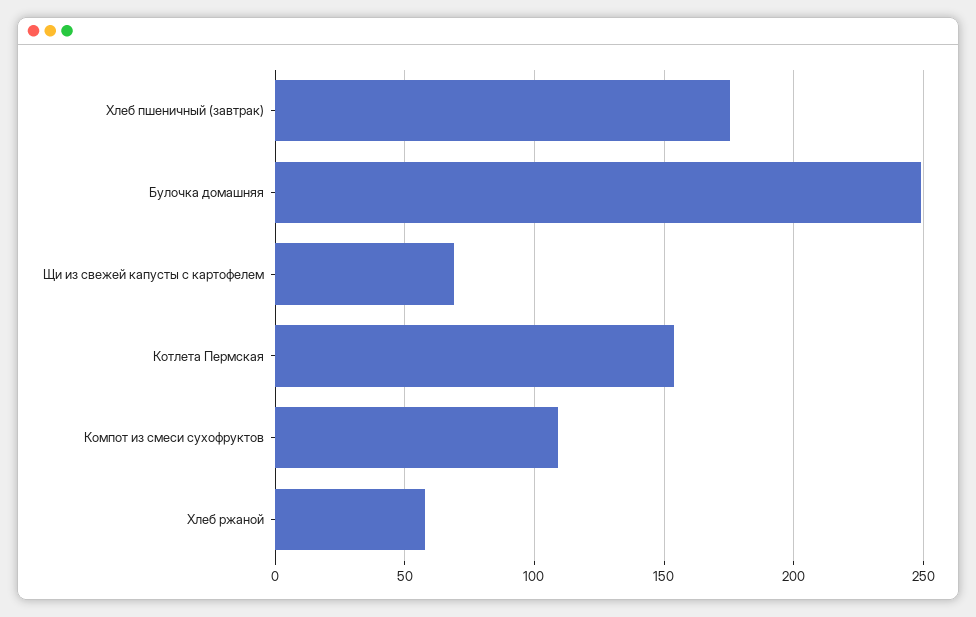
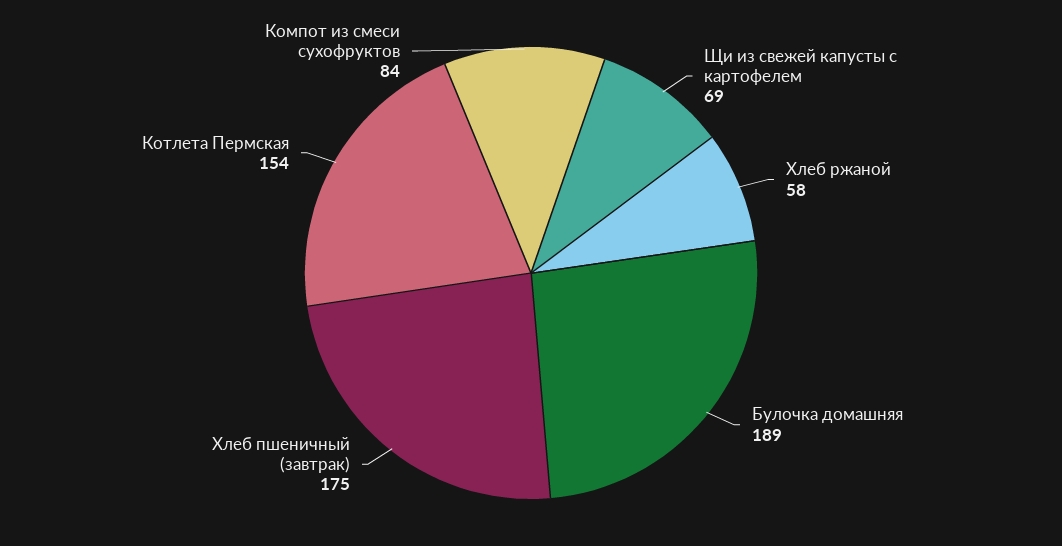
  {
    "Хлеб пшеничный (завтрак)": 175,
-   "Булочка домашняя": 250,
+   "Булочка домашняя": 189,
    "Щи из свежей капусты с картофелем": 69,
    "Котлета Пермская": 154,
-   "Компот из смеси сухофруктов": 110,
+   "Компот из смеси сухофруктов": 84,
    "Хлеб ржаной": 58
  }

